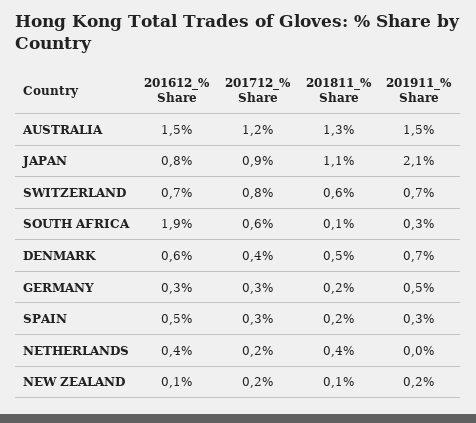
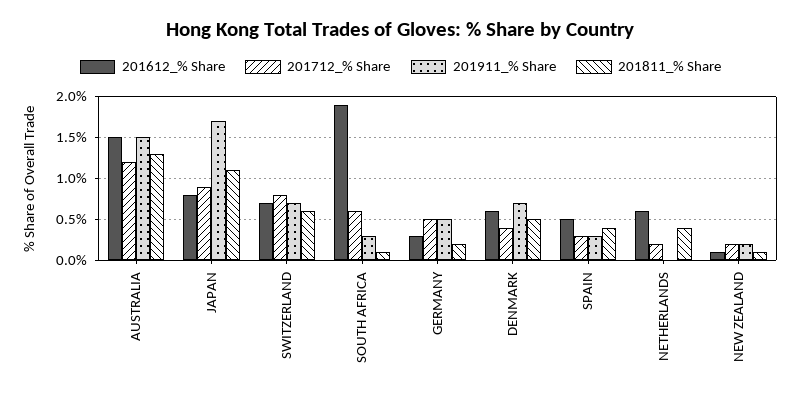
  {
    "201612_% Share": {
      "AUSTRALIA": 1.5,
      "JAPAN": 0.8,
      "SWITZERLAND": 0.7,
      "SOUTH AFRICA": 1.9,
      "DENMARK": 0.6,
      "GERMANY": 0.3,
      "SPAIN": 0.5,
-     "NETHERLANDS": 0.4,
+     "NETHERLANDS": 0.6,
      "NEW ZEALAND": 0.1
    },
    "201712_% Share": {
      "AUSTRALIA": 1.2,
      "JAPAN": 0.9,
      "SWITZERLAND": 0.8,
      "SOUTH AFRICA": 0.6,
      "DENMARK": 0.4,
-     "GERMANY": 0.3,
+     "GERMANY": 0.5,
      "SPAIN": 0.3,
      "NETHERLANDS": 0.2,
      "NEW ZEALAND": 0.2
    },
    "201811_% Share": {
      "AUSTRALIA": 1.3,
      "JAPAN": 1.1,
      "SWITZERLAND": 0.6,
      "SOUTH AFRICA": 0.1,
      "DENMARK": 0.5,
      "GERMANY": 0.2,
-     "SPAIN": 0.2,
+     "SPAIN": 0.4,
      "NETHERLANDS": 0.4,
      "NEW ZEALAND": 0.1
    },
    "201911_% Share": {
      "AUSTRALIA": 1.5,
-     "JAPAN": 2.1,
+     "JAPAN": 1.7,
      "SWITZERLAND": 0.7,
      "SOUTH AFRICA": 0.3,
      "DENMARK": 0.7,
      "GERMANY": 0.5,
      "SPAIN": 0.3,
      "NETHERLANDS": 0,
      "NEW ZEALAND": 0.2
    }
  }

